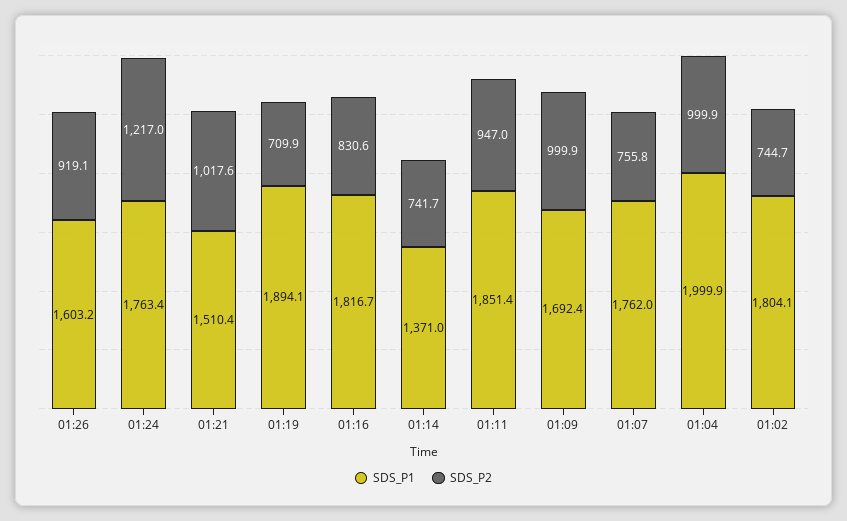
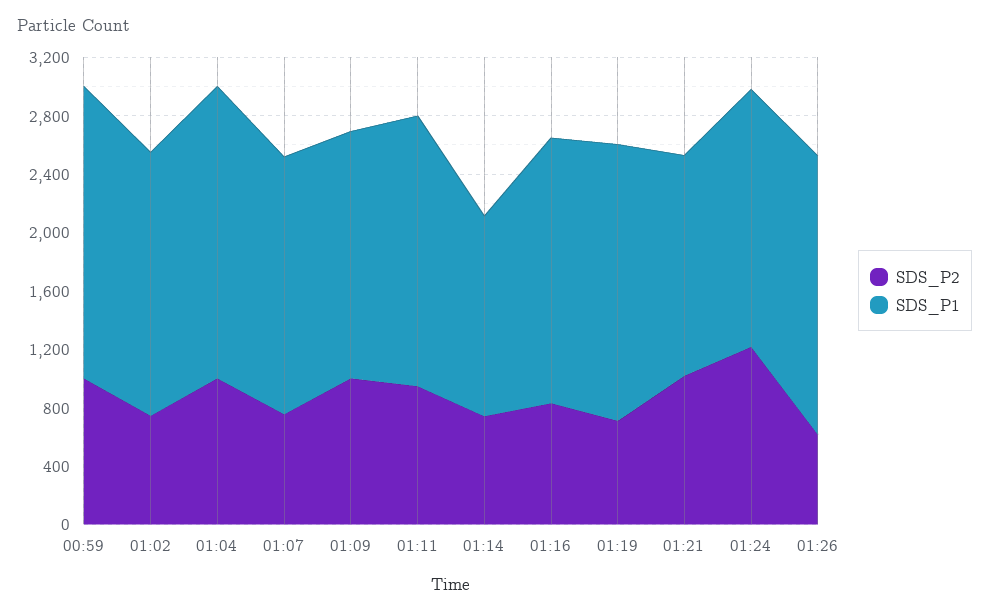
  {
    "SDS_P1": {
-     "01:26": 1603.2,
+     "01:26": 1900,
      "01:24": 1763.4,
      "01:21": 1510.4,
      "01:19": 1894.1,
      "01:16": 1816.7,
      "01:14": 1371,
      "01:11": 1851.4,
      "01:09": 1692.4,
      "01:07": 1762,
      "01:04": 1999.9,
-     "01:02": 1804.1
+     "01:02": 1804.1,
+     "00:59": 2000
    },
    "SDS_P2": {
-     "01:26": 919.1,
+     "01:26": 600,
      "01:24": 1217,
      "01:21": 1017.6,
      "01:19": 709.9,
      "01:16": 830.6,
      "01:14": 741.7,
      "01:11": 947,
      "01:09": 999.9,
      "01:07": 755.8,
      "01:04": 999.9,
-     "01:02": 744.7
+     "01:02": 744.7,
+     "00:59": 1000
    }
  }

